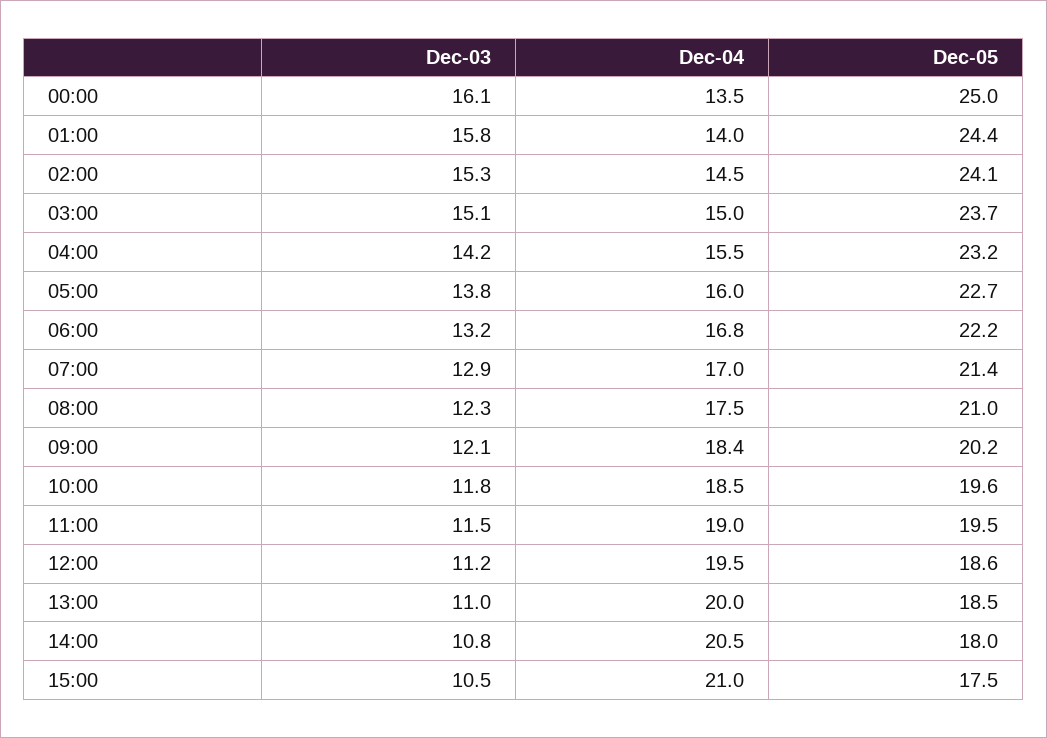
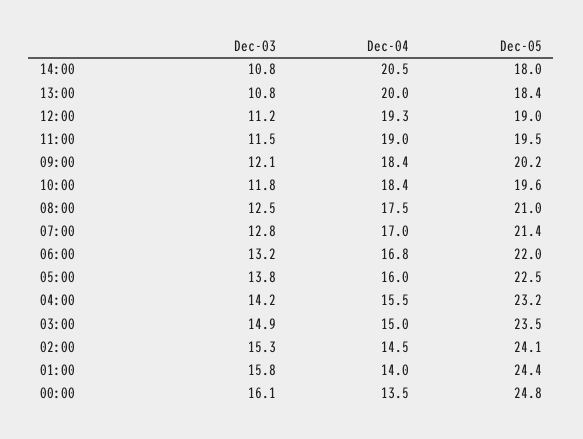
  {
    "Dec-03": {
      "00:00": 16.1,
      "01:00": 15.8,
      "02:00": 15.3,
-     "03:00": 15.1,
+     "03:00": 14.9,
      "04:00": 14.2,
      "05:00": 13.8,
      "06:00": 13.2,
-     "07:00": 12.9,
+     "07:00": 12.8,
-     "08:00": 12.3,
+     "08:00": 12.5,
      "09:00": 12.1,
      "10:00": 11.8,
      "11:00": 11.5,
      "12:00": 11.2,
-     "13:00": 11,
+     "13:00": 10.8,
-     "14:00": 10.8,
+     "14:00": 10.8
-     "15:00": 10.5
    },
    "Dec-04": {
      "00:00": 13.5,
      "01:00": 14,
      "02:00": 14.5,
      "03:00": 15,
      "04:00": 15.5,
      "05:00": 16,
      "06:00": 16.8,
      "07:00": 17,
      "08:00": 17.5,
      "09:00": 18.4,
-     "10:00": 18.5,
+     "10:00": 18.4,
      "11:00": 19,
-     "12:00": 19.5,
+     "12:00": 19.3,
      "13:00": 20,
-     "14:00": 20.5,
+     "14:00": 20.5
-     "15:00": 21
    },
    "Dec-05": {
-     "00:00": 25,
+     "00:00": 24.8,
      "01:00": 24.4,
      "02:00": 24.1,
-     "03:00": 23.7,
+     "03:00": 23.5,
      "04:00": 23.2,
-     "05:00": 22.7,
+     "05:00": 22.5,
-     "06:00": 22.2,
+     "06:00": 22,
      "07:00": 21.4,
      "08:00": 21,
      "09:00": 20.2,
      "10:00": 19.6,
      "11:00": 19.5,
-     "12:00": 18.6,
+     "12:00": 19,
-     "13:00": 18.5,
+     "13:00": 18.4,
-     "14:00": 18,
+     "14:00": 18
-     "15:00": 17.5
    }
  }

